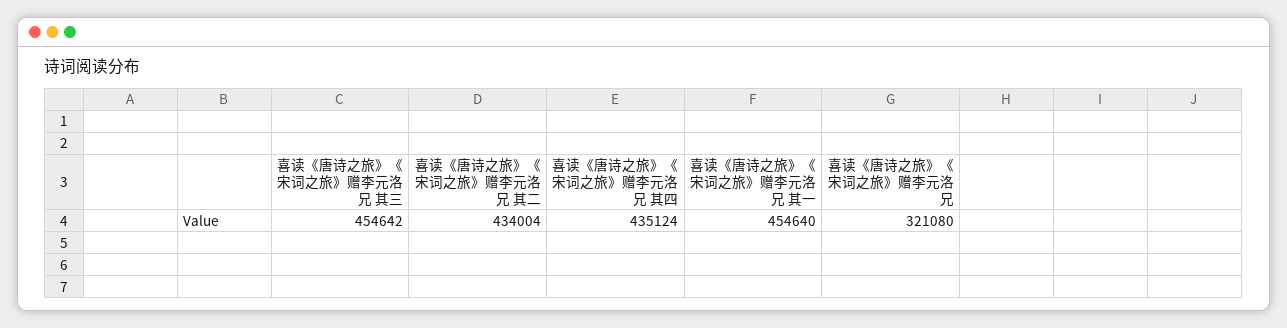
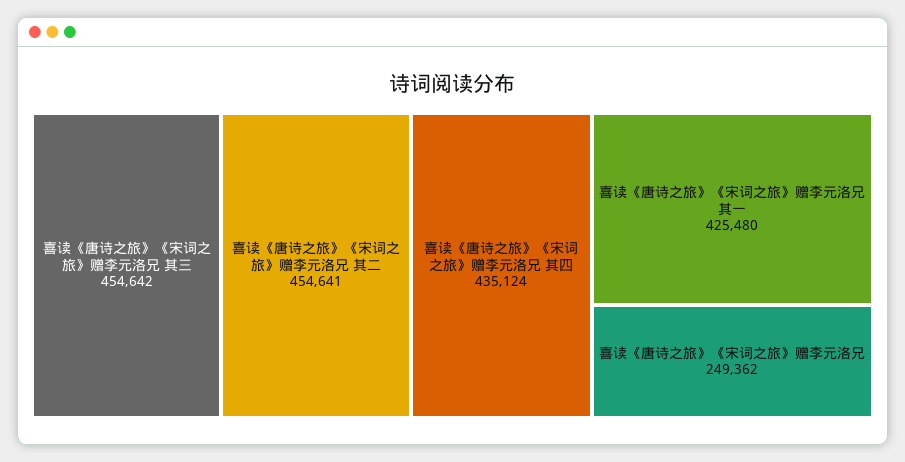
  {
    "喜读《唐诗之旅》《宋词之旅》赠李元洛兄 其三": 454642,
-   "喜读《唐诗之旅》《宋词之旅》赠李元洛兄 其二": 434004,
+   "喜读《唐诗之旅》《宋词之旅》赠李元洛兄 其二": 454641,
    "喜读《唐诗之旅》《宋词之旅》赠李元洛兄 其四": 435124,
-   "喜读《唐诗之旅》《宋词之旅》赠李元洛兄 其一": 454640,
+   "喜读《唐诗之旅》《宋词之旅》赠李元洛兄 其一": 425480,
-   "喜读《唐诗之旅》《宋词之旅》赠李元洛兄": 321080
+   "喜读《唐诗之旅》《宋词之旅》赠李元洛兄": 249362
  }

